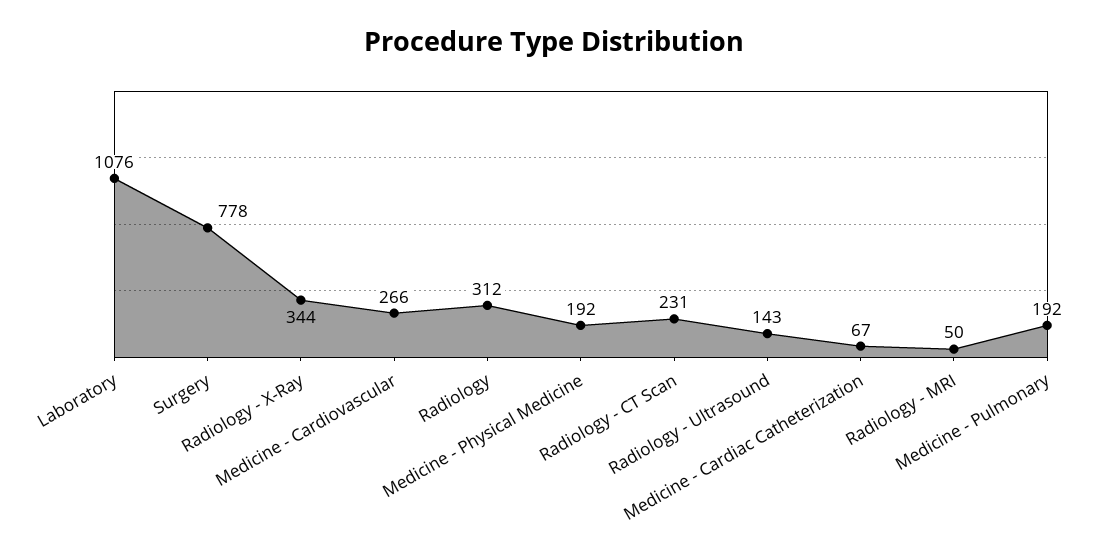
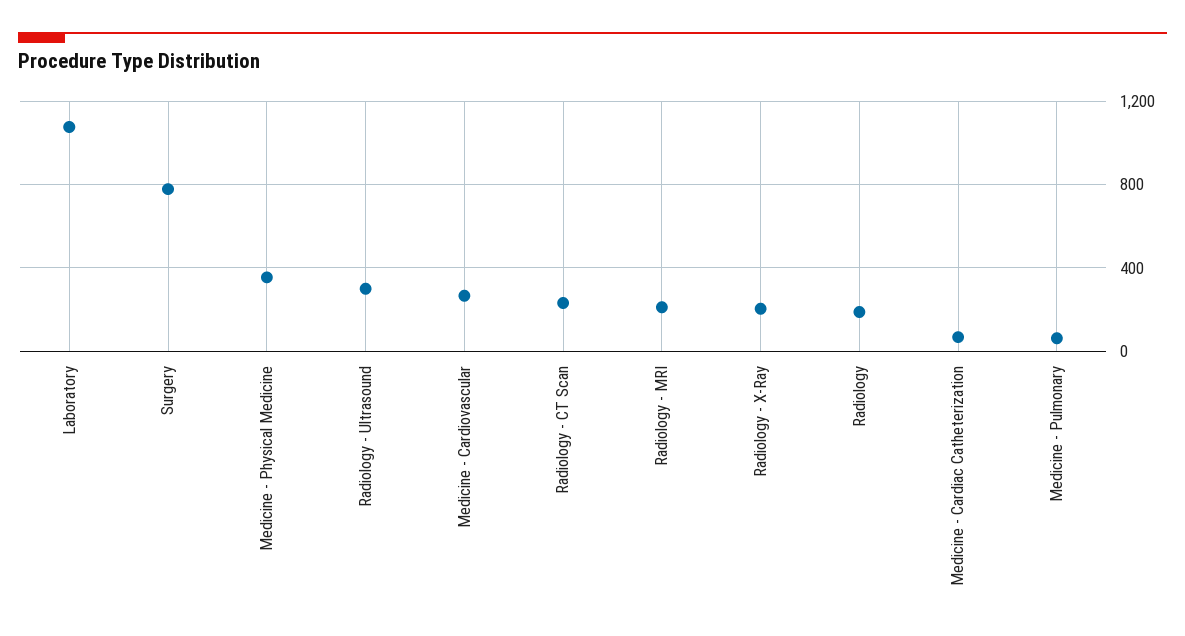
  {
    "Laboratory": 1076,
    "Surgery": 778,
-   "Radiology - X-Ray": 344,
+   "Radiology - X-Ray": 200,
    "Medicine - Cardiovascular": 266,
-   "Radiology": 312,
+   "Radiology": 200,
-   "Medicine - Physical Medicine": 192,
+   "Medicine - Physical Medicine": 350,
    "Radiology - CT Scan": 231,
-   "Radiology - Ultrasound": 143,
+   "Radiology - Ultrasound": 300,
    "Medicine - Cardiac Catheterization": 67,
-   "Radiology - MRI": 50,
+   "Radiology - MRI": 200,
-   "Medicine - Pulmonary": 192
+   "Medicine - Pulmonary": 50
  }

